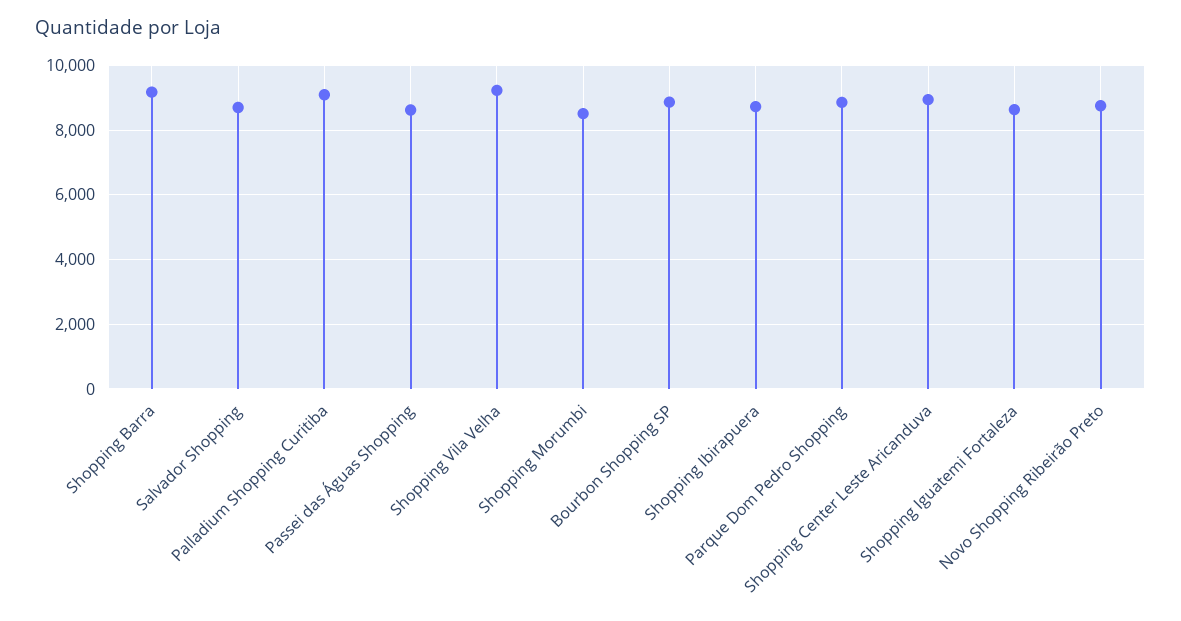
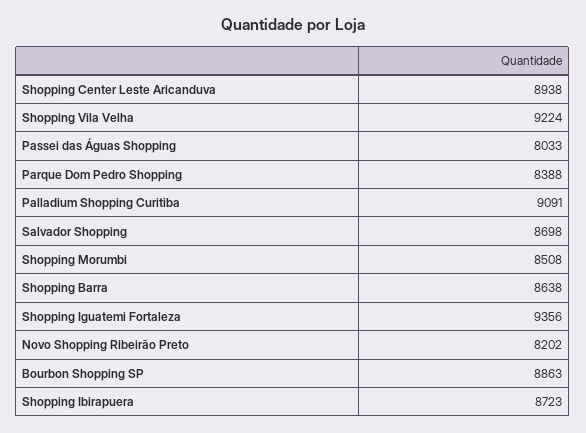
  {
-   "Shopping Barra": 9200,
+   "Shopping Barra": 8638,
    "Salvador Shopping": 8698,
    "Palladium Shopping Curitiba": 9091,
-   "Passei das Águas Shopping": 8600,
+   "Passei das Águas Shopping": 8033,
    "Shopping Vila Velha": 9224,
    "Shopping Morumbi": 8508,
    "Bourbon Shopping SP": 8863,
    "Shopping Ibirapuera": 8723,
-   "Parque Dom Pedro Shopping": 8800,
+   "Parque Dom Pedro Shopping": 8388,
    "Shopping Center Leste Aricanduva": 8938,
-   "Shopping Iguatemi Fortaleza": 8600,
+   "Shopping Iguatemi Fortaleza": 9356,
-   "Novo Shopping Ribeirão Preto": 8800
+   "Novo Shopping Ribeirão Preto": 8202
  }

